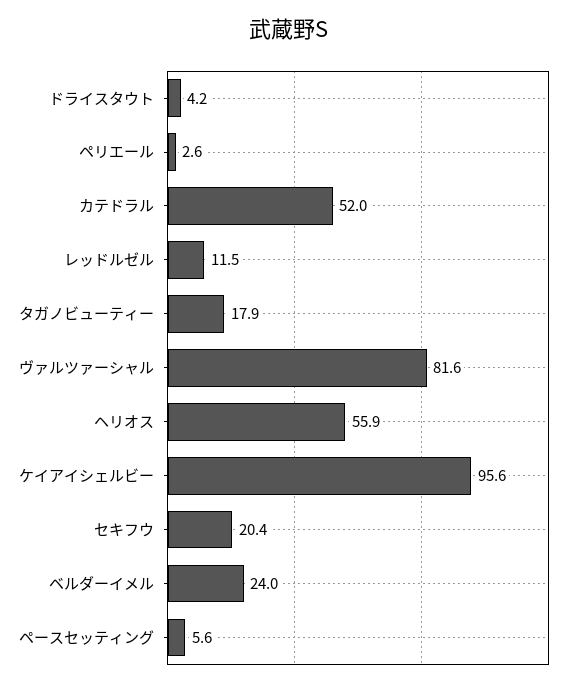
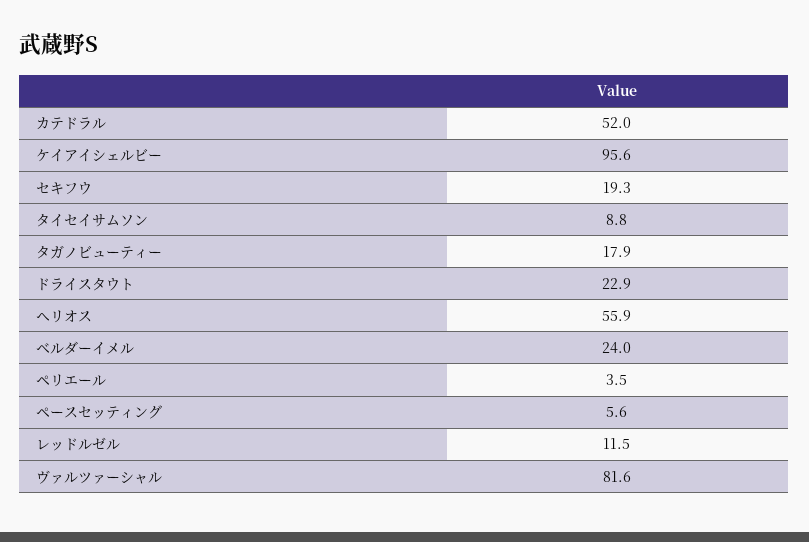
  {
-   "ドライスタウト": 4.2,
+   "ドライスタウト": 22.9,
-   "ペリエール": 2.6,
+   "ペリエール": 3.5,
    "カテドラル": 52,
    "レッドルゼル": 11.5,
    "タガノビューティー": 17.9,
    "ヴァルツァーシャル": 81.6,
    "ヘリオス": 55.9,
    "ケイアイシェルビー": 95.6,
-   "セキフウ": 20.4,
+   "セキフウ": 19.3,
    "ベルダーイメル": 24,
-   "ペースセッティング": 5.6
+   "ペースセッティング": 5.6,
+   "タイセイサムソン": 8.8
  }

